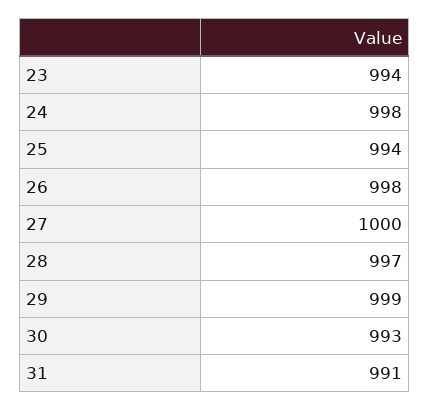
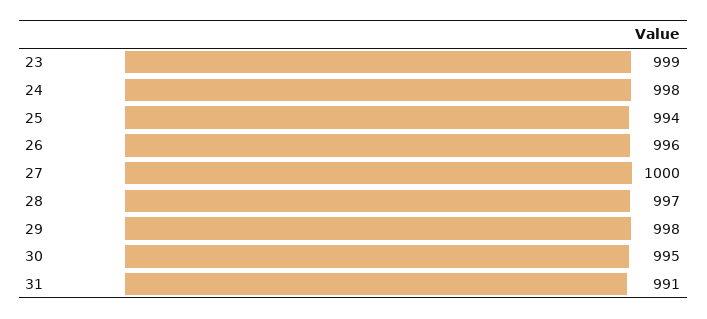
  {
-   "23": 994,
+   "23": 999,
    "24": 998,
    "25": 994,
-   "26": 998,
+   "26": 996,
    "27": 1000,
    "28": 997,
-   "29": 999,
+   "29": 998,
-   "30": 993,
+   "30": 995,
    "31": 991
  }

